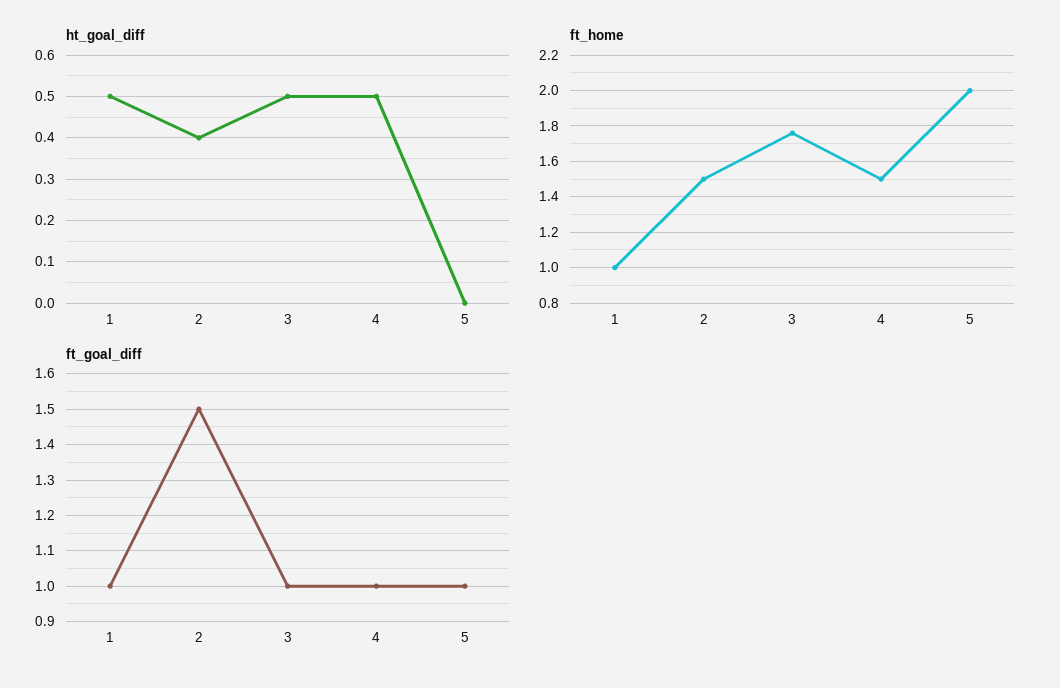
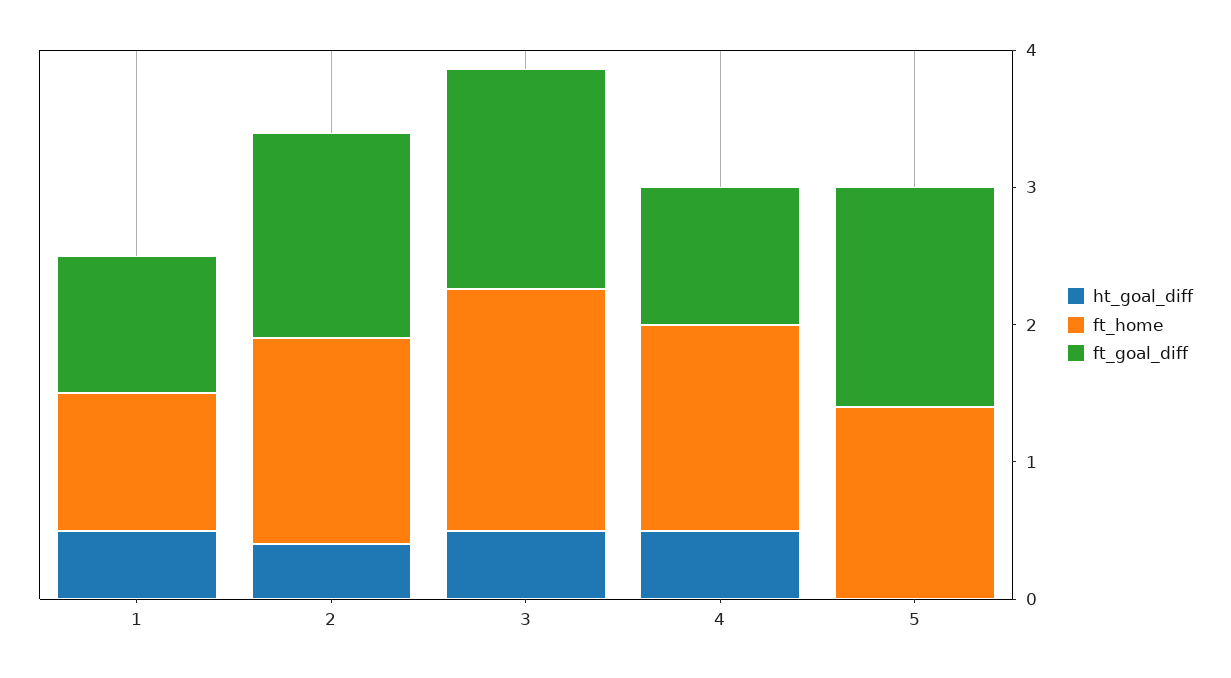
  {
    "ht_goal_diff": {
      "1": 0.5,
      "2": 0.4,
      "3": 0.5,
      "4": 0.5,
      "5": 0
    },
    "ft_home": {
      "1": 1,
      "2": 1.5,
      "3": 1.75,
      "4": 1.5,
-     "5": 2
+     "5": 1.4
    },
    "ft_goal_diff": {
      "1": 1,
      "2": 1.5,
-     "3": 1,
+     "3": 1.6,
      "4": 1,
-     "5": 1
+     "5": 1.6
    }
  }

